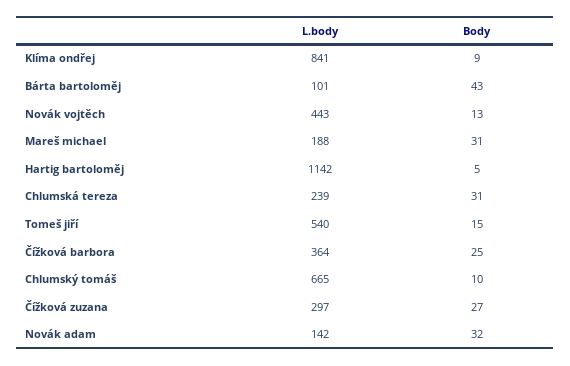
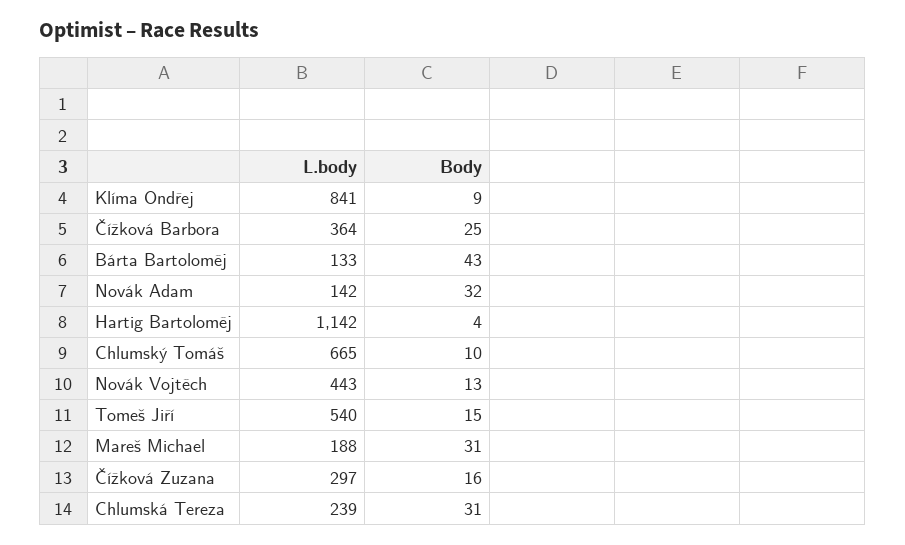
  {
    "L.body": {
      "Klíma ondřej": 841,
-     "Bárta bartoloměj": 101,
+     "Bárta bartoloměj": 133,
      "Novák vojtěch": 443,
      "Mareš michael": 188,
      "Hartig bartoloměj": 1142,
      "Chlumská tereza": 239,
      "Tomeš jiří": 540,
      "Čížková barbora": 364,
      "Chlumský tomáš": 665,
      "Čížková zuzana": 297,
      "Novák adam": 142
    },
    "Body": {
      "Klíma ondřej": 9,
      "Bárta bartoloměj": 43,
      "Novák vojtěch": 13,
      "Mareš michael": 31,
-     "Hartig bartoloměj": 5,
+     "Hartig bartoloměj": 4,
      "Chlumská tereza": 31,
      "Tomeš jiří": 15,
      "Čížková barbora": 25,
      "Chlumský tomáš": 10,
-     "Čížková zuzana": 27,
+     "Čížková zuzana": 16,
      "Novák adam": 32
    }
  }

